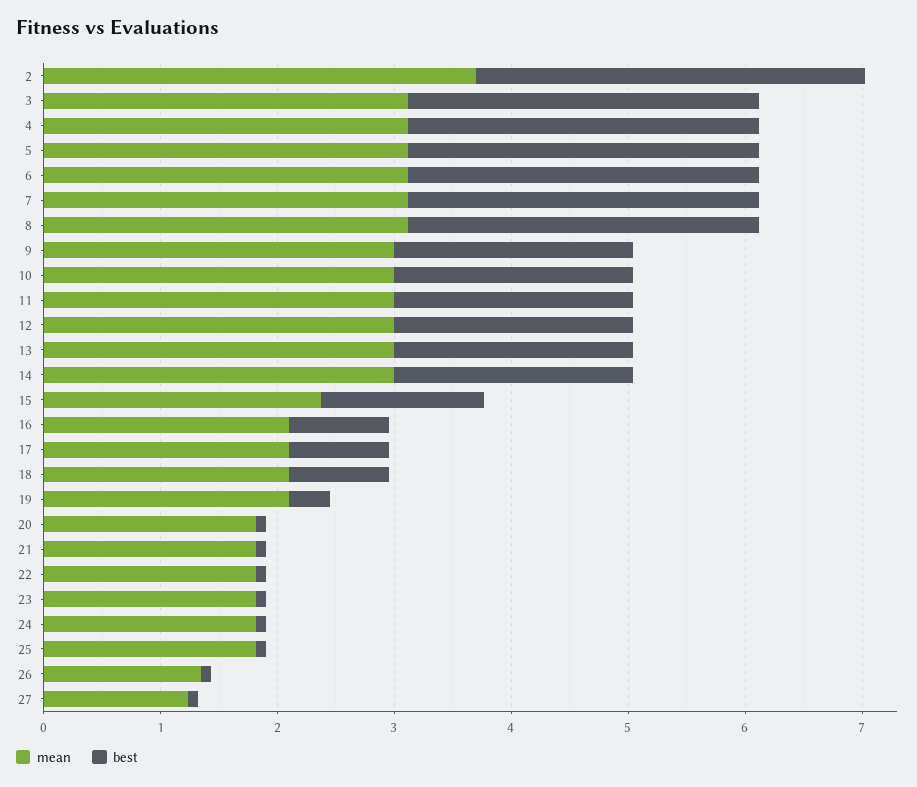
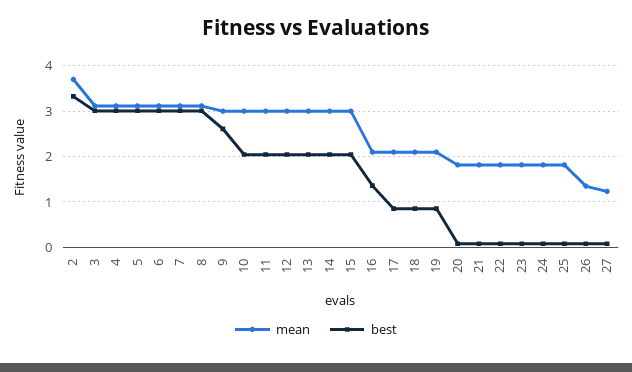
  {
    "mean": {
      "2": 3.6,
      "3": 3.2,
      "4": 3.2,
      "5": 3.2,
      "6": 3.2,
      "7": 3.2,
      "8": 3.2,
      "9": 3,
      "10": 3,
      "11": 3,
      "12": 3,
      "13": 3,
      "14": 3,
-     "15": 2.4,
+     "15": 3,
      "16": 2,
      "17": 2,
      "18": 2,
      "19": 2,
      "20": 1.8,
      "21": 1.8,
      "22": 1.8,
      "23": 1.8,
      "24": 1.8,
      "25": 1.8,
      "26": 1.4,
      "27": 1.2
    },
    "best": {
      "2": 3.4,
      "3": 3,
      "4": 3,
      "5": 3,
      "6": 3,
      "7": 3,
      "8": 3,
-     "9": 2,
+     "9": 2.6,
      "10": 2,
      "11": 2,
      "12": 2,
      "13": 2,
      "14": 2,
-     "15": 1.4,
+     "15": 2,
-     "16": 0.8,
+     "16": 1.4,
      "17": 0.8,
      "18": 0.8,
-     "19": 0.4,
+     "19": 0.8,
      "20": 0,
      "21": 0,
      "22": 0,
      "23": 0,
      "24": 0,
      "25": 0,
      "26": 0,
      "27": 0
    }
  }

